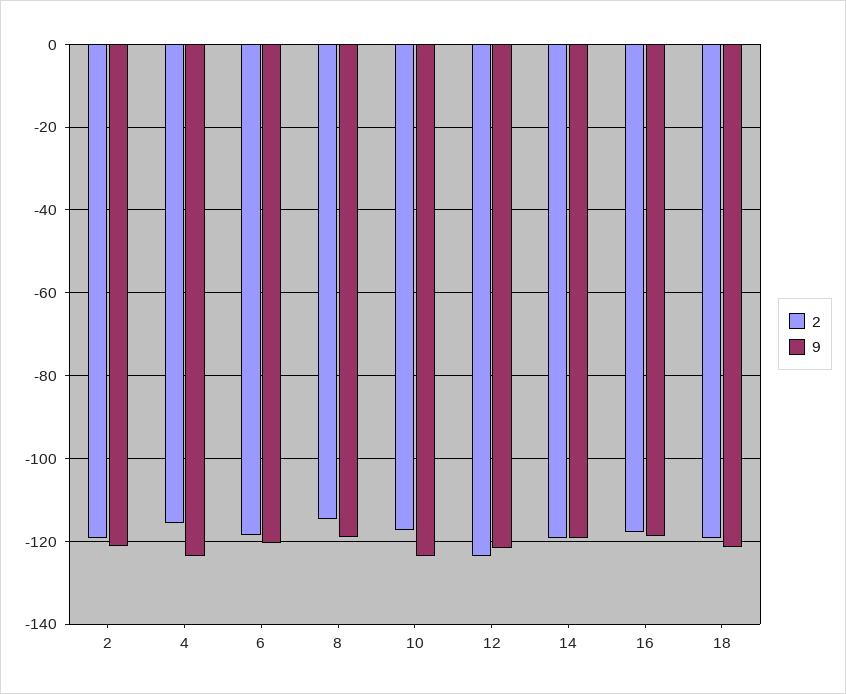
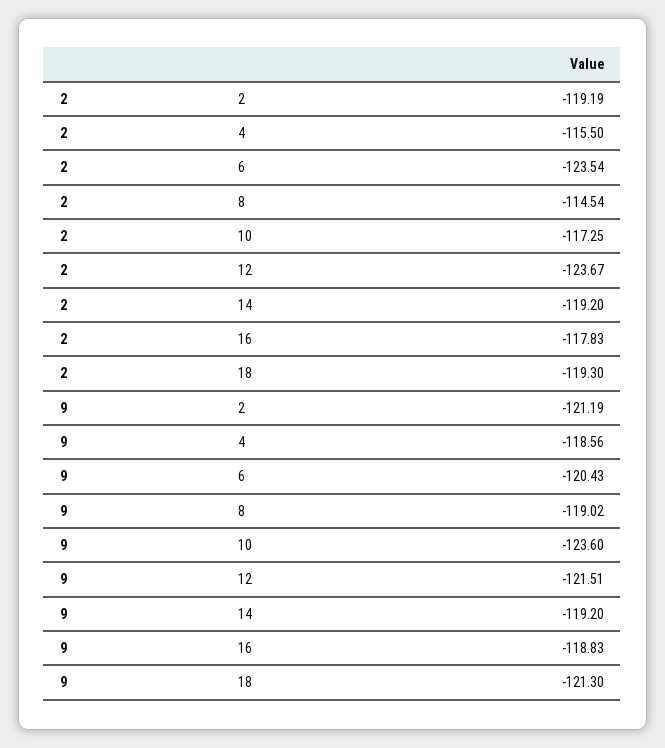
  {
    "2": {
      "2": -119.19,
      "4": -115.5,
-     "6": -118,
+     "6": -123.54,
      "8": -114.54,
      "10": -117.25,
      "12": -123.67,
      "14": -119.2,
      "16": -117.83,
      "18": -119.3
    },
    "9": {
      "2": -121.19,
-     "4": -124,
+     "4": -118.56,
      "6": -120.43,
      "8": -119.02,
      "10": -123.6,
      "12": -121.51,
      "14": -119.2,
      "16": -118.83,
      "18": -121.3
    }
  }

